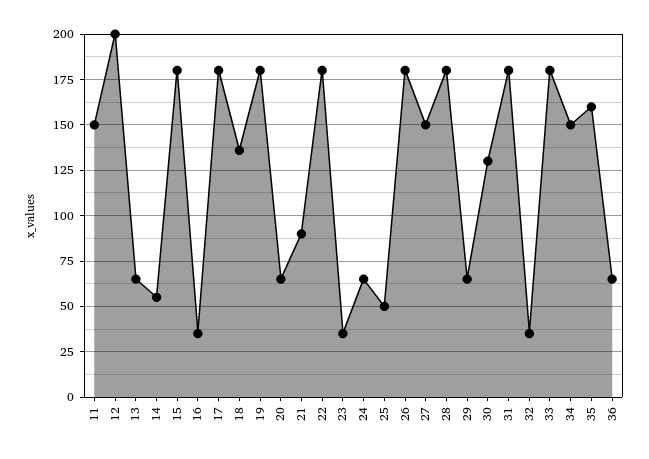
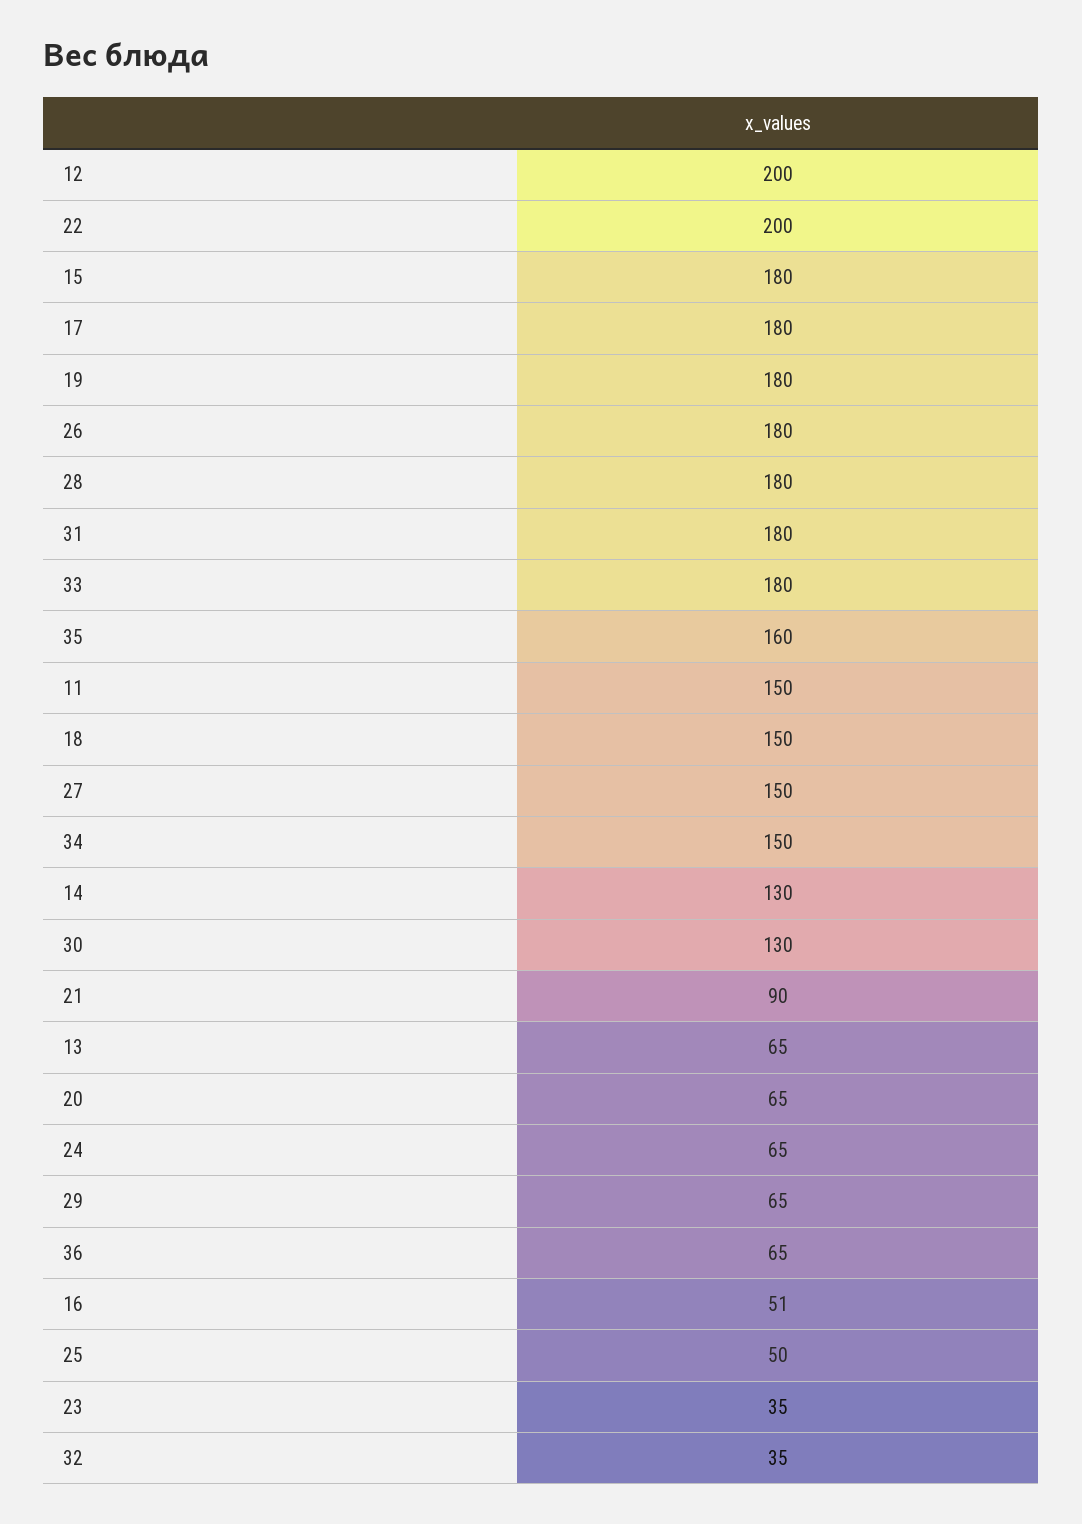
  {
    "11": 150,
    "12": 200,
    "13": 65,
-   "14": 55,
+   "14": 130,
    "15": 180,
-   "16": 35,
+   "16": 51,
    "17": 180,
-   "18": 135,
+   "18": 150,
    "19": 180,
    "20": 65,
    "21": 90,
-   "22": 180,
+   "22": 200,
    "23": 35,
    "24": 65,
    "25": 50,
    "26": 180,
    "27": 150,
    "28": 180,
    "29": 65,
    "30": 130,
    "31": 180,
    "32": 35,
    "33": 180,
    "34": 150,
    "35": 160,
    "36": 65
  }

